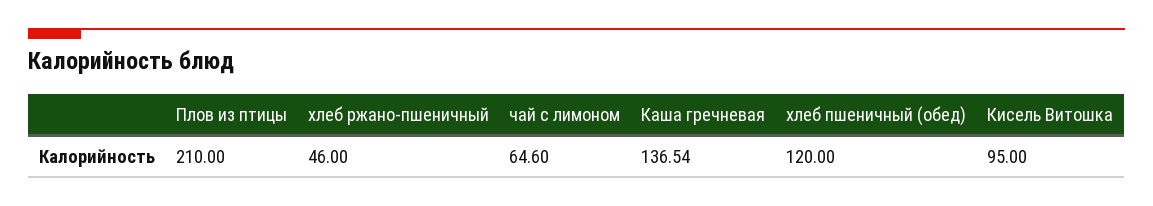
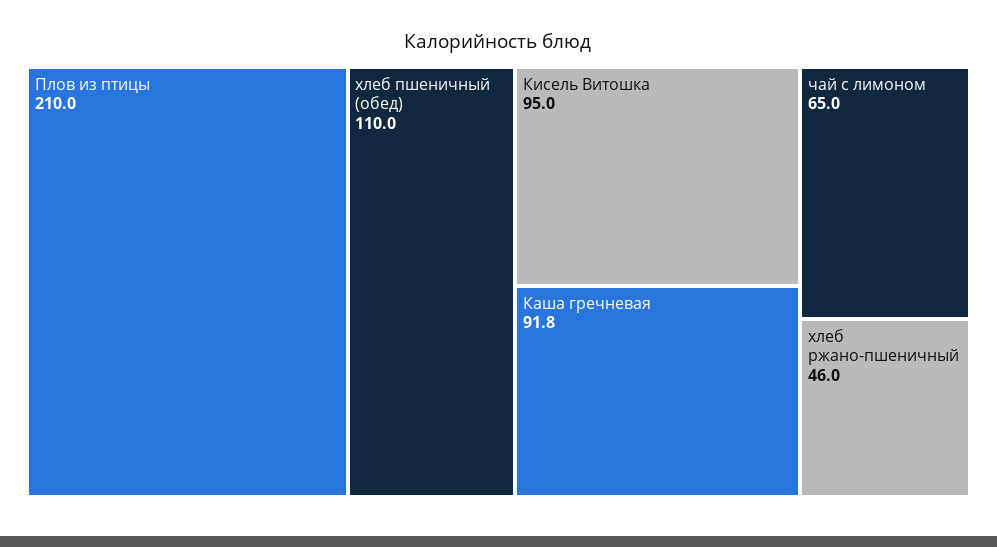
  {
    "Плов из птицы": 210,
    "хлеб ржано-пшеничный": 46,
-   "чай с лимоном": 64.6,
+   "чай с лимоном": 65,
-   "Каша гречневая": 136.54,
+   "Каша гречневая": 91.8,
-   "хлеб пшеничный (обед)": 120,
+   "хлеб пшеничный (обед)": 110,
    "Кисель Витошка": 95
  }

